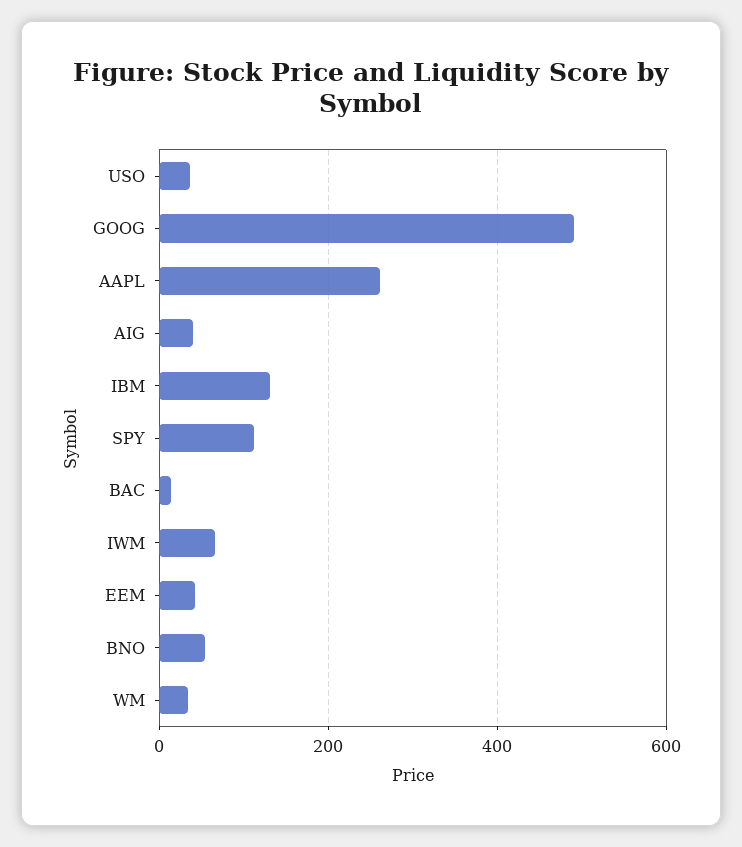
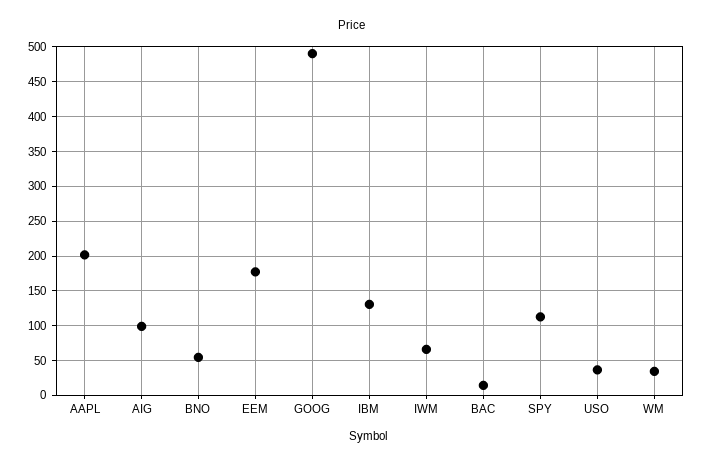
  {
    "USO": 40,
    "GOOG": 490,
-   "AAPL": 260,
+   "AAPL": 200,
-   "AIG": 40,
+   "AIG": 100,
    "IBM": 130,
    "SPY": 110,
    "BAC": 10,
    "IWM": 70,
-   "EEM": 40,
+   "EEM": 180,
    "BNO": 50,
    "WM": 30
  }

